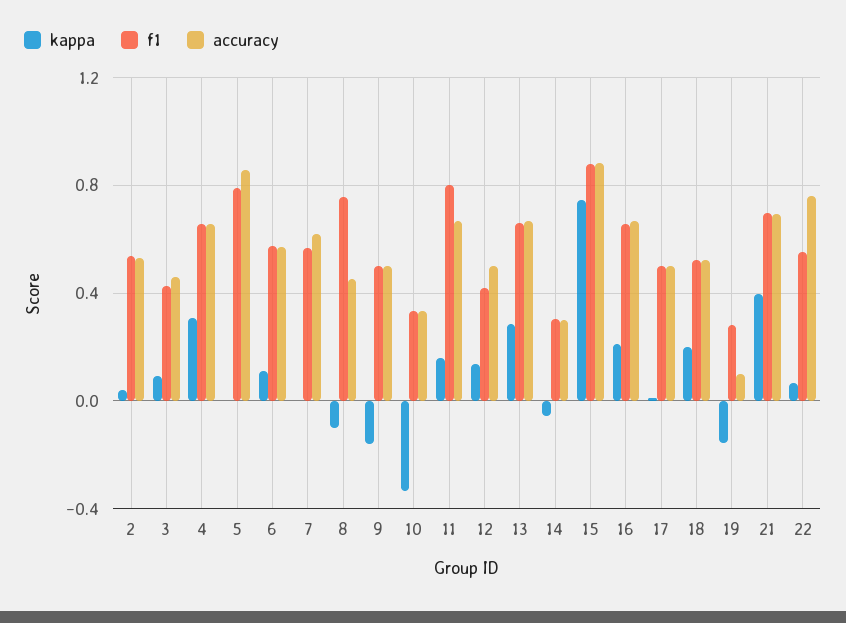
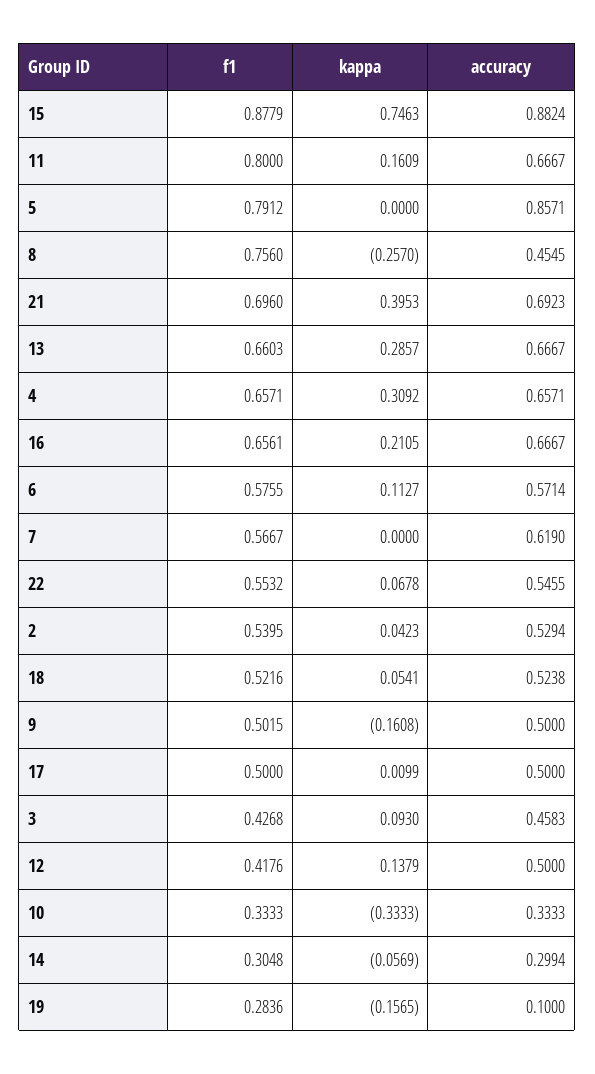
  {
    "kappa": {
      "2": 0.0423,
      "3": 0.093,
      "4": 0.3092,
      "5": 0,
      "6": 0.1127,
      "7": 0,
-     "8": -0.1,
+     "8": -0.257,
      "9": -0.1608,
      "10": -0.3333,
      "11": 0.1609,
      "12": 0.1379,
      "13": 0.2857,
      "14": -0.0569,
      "15": 0.7463,
      "16": 0.2105,
      "17": 0.0099,
-     "18": 0.2,
+     "18": 0.0541,
      "19": -0.1565,
      "21": 0.3953,
      "22": 0.0678
    },
    "f1": {
      "2": 0.5395,
      "3": 0.4268,
      "4": 0.6571,
      "5": 0.7912,
      "6": 0.5755,
      "7": 0.5667,
      "8": 0.756,
      "9": 0.5015,
      "10": 0.3333,
      "11": 0.8,
      "12": 0.4176,
      "13": 0.6603,
      "14": 0.3048,
      "15": 0.8779,
      "16": 0.6561,
      "17": 0.5,
      "18": 0.5216,
      "19": 0.2836,
      "21": 0.696,
      "22": 0.5532
    },
    "accuracy": {
      "2": 0.5294,
      "3": 0.4583,
      "4": 0.6571,
      "5": 0.8571,
      "6": 0.5714,
      "7": 0.619,
      "8": 0.4545,
      "9": 0.5,
      "10": 0.3333,
      "11": 0.6667,
      "12": 0.5,
      "13": 0.6667,
      "14": 0.2994,
      "15": 0.8824,
      "16": 0.6667,
      "17": 0.5,
      "18": 0.5238,
      "19": 0.1,
      "21": 0.6923,
-     "22": 0.75
+     "22": 0.5455
    }
  }

